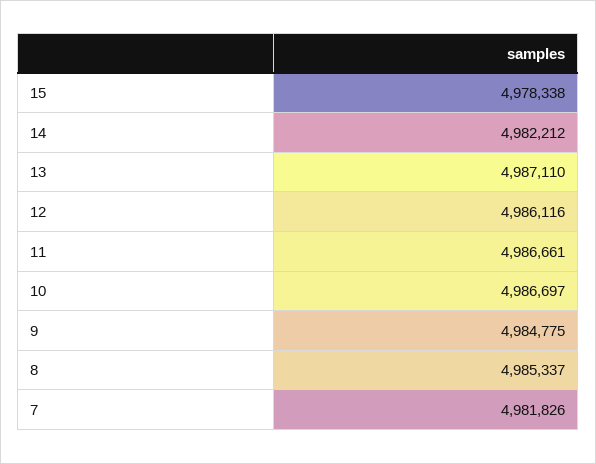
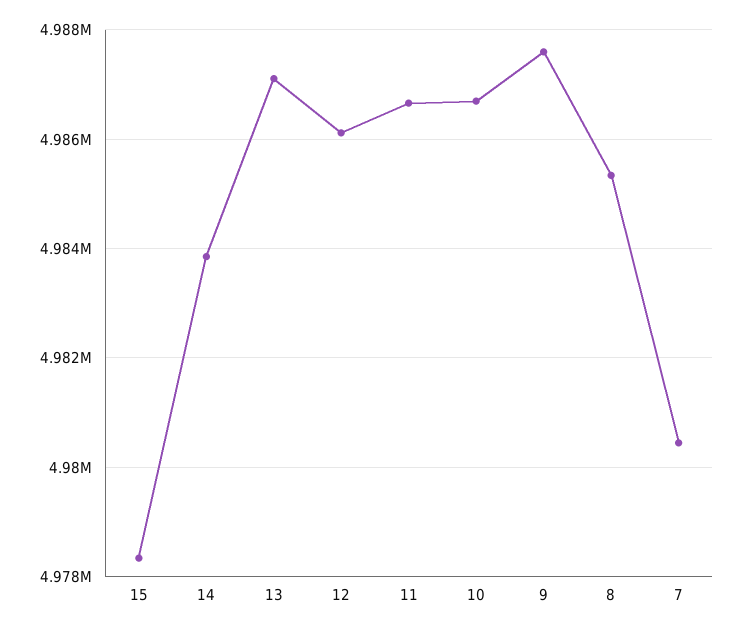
  {
    "15": 4978338,
-   "14": 4982212,
+   "14": 4983800,
    "13": 4987110,
    "12": 4986116,
    "11": 4986661,
    "10": 4986697,
-   "9": 4984775,
+   "9": 4987600,
    "8": 4985337,
-   "7": 4981826
+   "7": 4980400
  }

